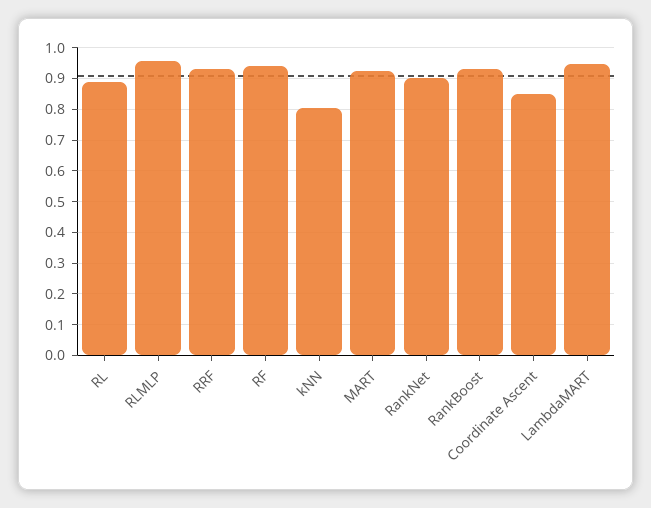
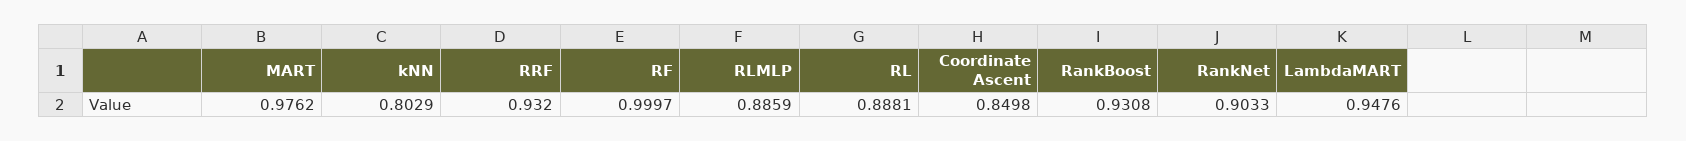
  {
    "RL": 0.8881,
-   "RLMLP": 0.96,
+   "RLMLP": 0.8859,
    "RRF": 0.932,
-   "RF": 0.94,
+   "RF": 0.9997,
    "kNN": 0.8029,
-   "MART": 0.92,
+   "MART": 0.9762,
    "RankNet": 0.9033,
    "RankBoost": 0.9308,
    "Coordinate Ascent": 0.8498,
    "LambdaMART": 0.9476
  }

